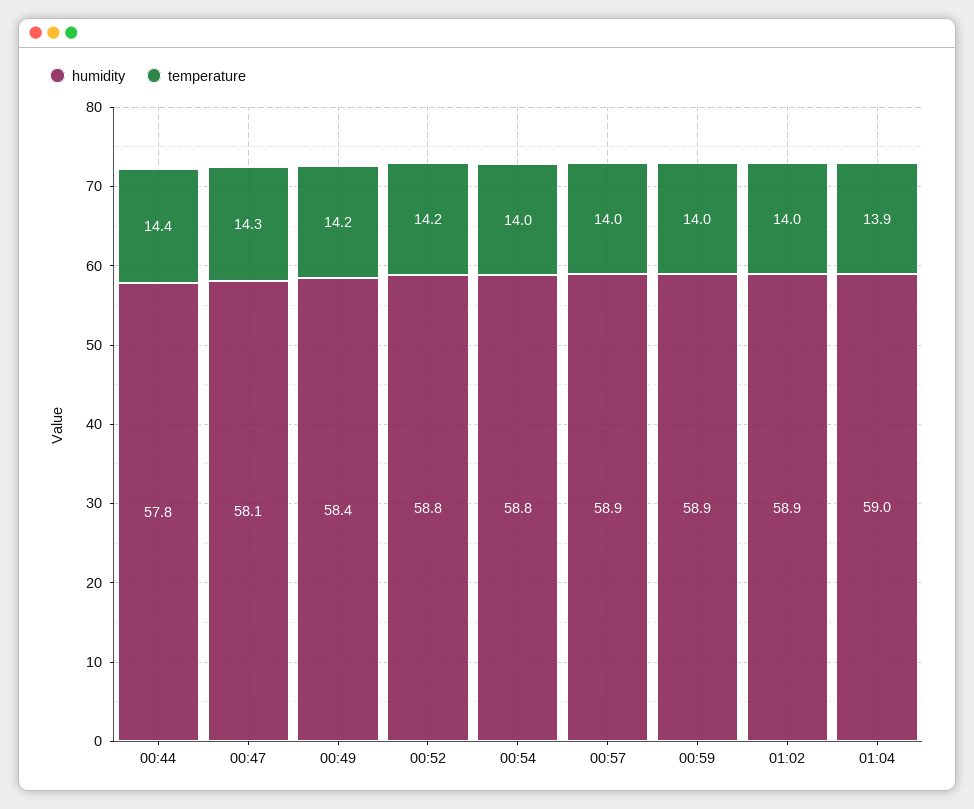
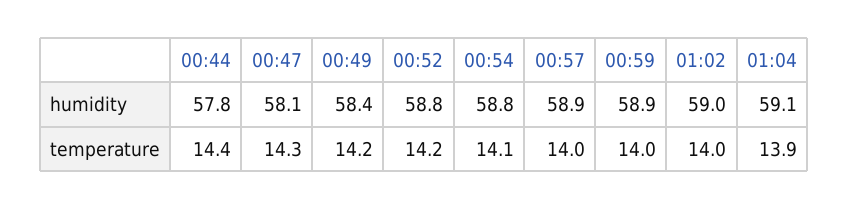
  {
    "humidity": {
      "00:44": 57.8,
      "00:47": 58.1,
      "00:49": 58.4,
      "00:52": 58.8,
      "00:54": 58.8,
      "00:57": 58.9,
      "00:59": 58.9,
-     "01:02": 58.9,
+     "01:02": 59,
-     "01:04": 59
+     "01:04": 59.1
    },
    "temperature": {
      "00:44": 14.4,
      "00:47": 14.3,
      "00:49": 14.2,
      "00:52": 14.2,
-     "00:54": 14,
+     "00:54": 14.1,
      "00:57": 14,
      "00:59": 14,
      "01:02": 14,
      "01:04": 13.9
    }
  }

